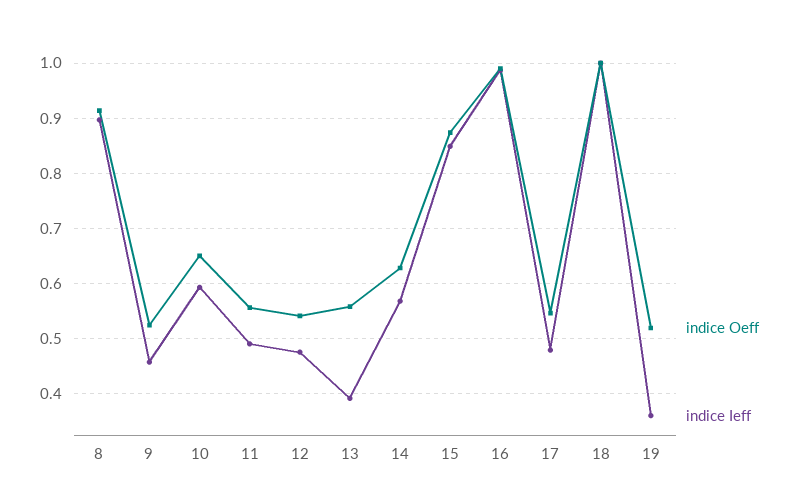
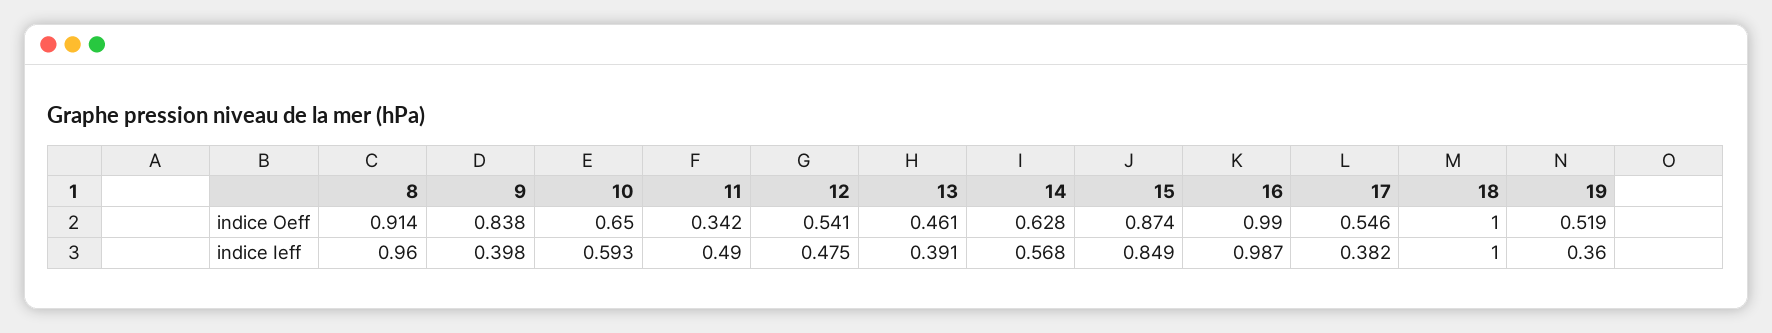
  {
    "indice Oeff": {
      "8": 0.914,
-     "9": 0.52,
+     "9": 0.838,
      "10": 0.65,
-     "11": 0.56,
+     "11": 0.342,
      "12": 0.541,
-     "13": 0.56,
+     "13": 0.461,
      "14": 0.628,
      "15": 0.874,
      "16": 0.99,
      "17": 0.546,
      "18": 1,
      "19": 0.519
    },
    "indice Ieff": {
-     "8": 0.9,
+     "8": 0.96,
-     "9": 0.46,
+     "9": 0.398,
      "10": 0.593,
      "11": 0.49,
      "12": 0.475,
      "13": 0.391,
      "14": 0.568,
      "15": 0.849,
      "16": 0.987,
-     "17": 0.48,
+     "17": 0.382,
      "18": 1,
      "19": 0.36
    }
  }

